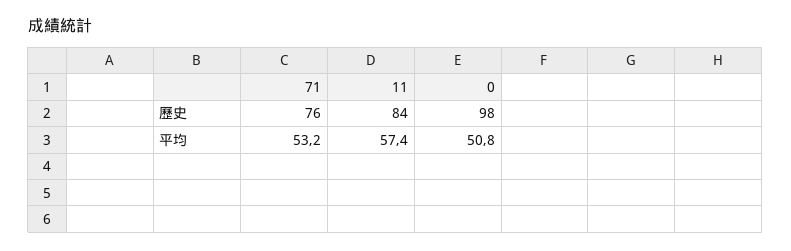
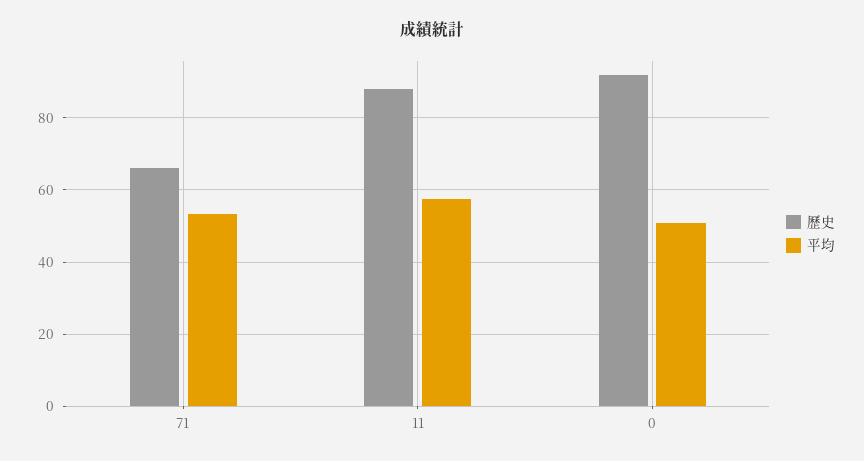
  {
    "歷史": {
-     "71": 76,
+     "71": 66,
-     "11": 84,
+     "11": 88,
-     "0": 98
+     "0": 92
    },
    "平均": {
      "71": 53.2,
      "11": 57.4,
      "0": 50.8
    }
  }

